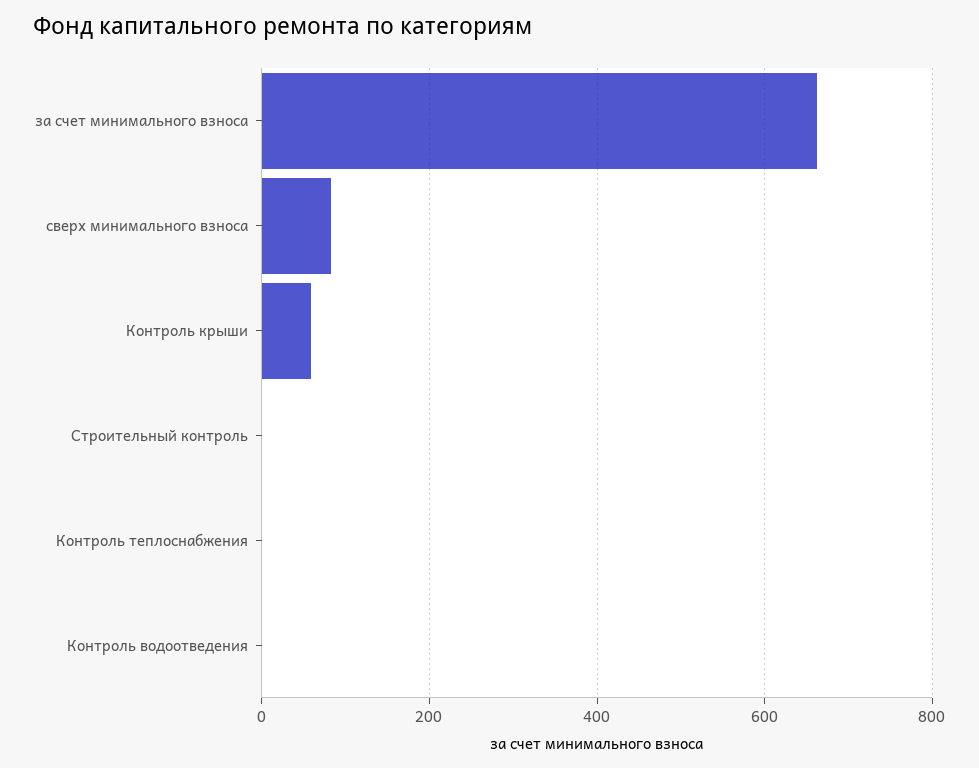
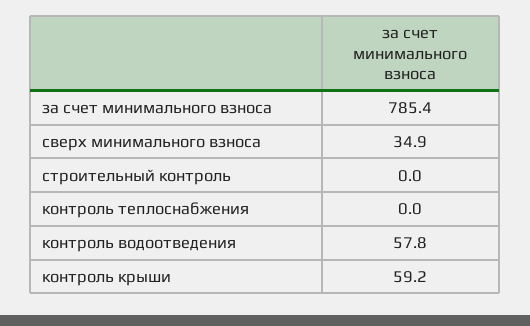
  {
-   "за счет минимального взноса": 660,
+   "за счет минимального взноса": 785.4,
-   "сверх минимального взноса": 80,
+   "сверх минимального взноса": 34.9,
    "Контроль крыши": 59.2,
    "Строительный контроль": 0,
    "Контроль теплоснабжения": 0,
-   "Контроль водоотведения": 0
+   "Контроль водоотведения": 57.8
  }

